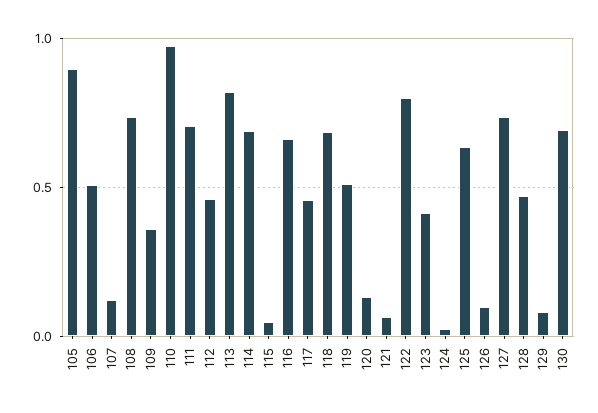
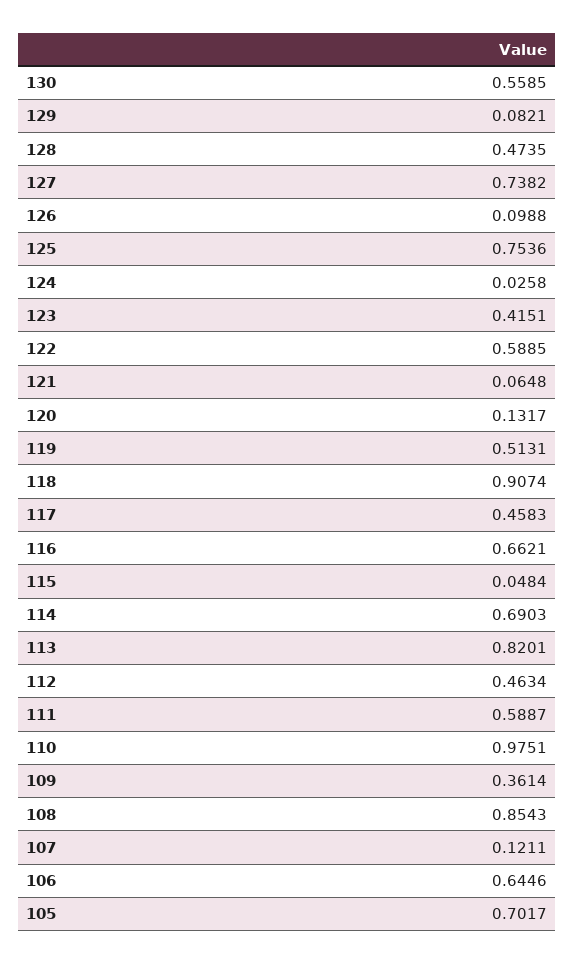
  {
-   "105": 0.9,
+   "105": 0.7017,
-   "106": 0.5,
+   "106": 0.6446,
    "107": 0.1211,
-   "108": 0.75,
+   "108": 0.8543,
    "109": 0.3614,
    "110": 0.9751,
-   "111": 0.7,
+   "111": 0.5887,
    "112": 0.4634,
    "113": 0.8201,
    "114": 0.6903,
    "115": 0.0484,
    "116": 0.6621,
    "117": 0.4583,
-   "118": 0.7,
+   "118": 0.9074,
    "119": 0.5131,
    "120": 0.1317,
    "121": 0.0648,
-   "122": 0.8,
+   "122": 0.5885,
    "123": 0.4151,
    "124": 0.0258,
-   "125": 0.65,
+   "125": 0.7536,
    "126": 0.0988,
    "127": 0.7382,
    "128": 0.4735,
    "129": 0.0821,
-   "130": 0.7
+   "130": 0.5585
  }

